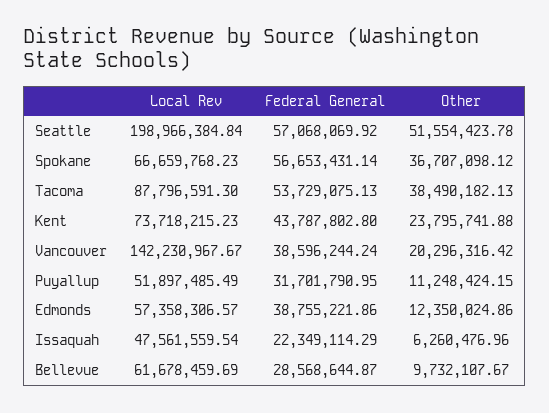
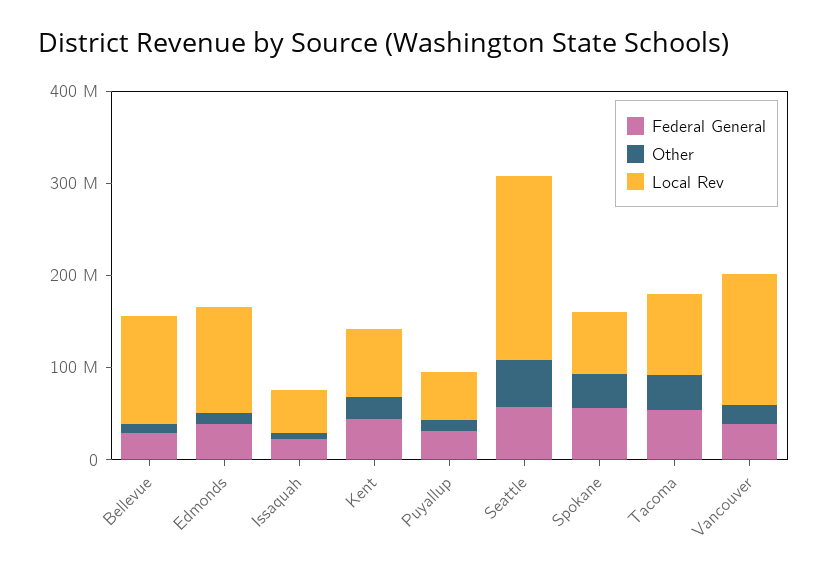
  {
    "Local Rev": {
      "Seattle": 198966384.84,
      "Spokane": 66659768.23,
      "Tacoma": 87796591.3,
      "Kent": 73718215.23,
      "Vancouver": 142230967.67,
      "Puyallup": 51897485.49,
-     "Edmonds": 57358306.57,
+     "Edmonds": 120000000,
      "Issaquah": 47561559.54,
-     "Bellevue": 61678459.69
+     "Bellevue": 120000000
    },
    "Federal General": {
      "Seattle": 57068069.92,
      "Spokane": 56653431.14,
      "Tacoma": 53729075.13,
      "Kent": 43787802.8,
      "Vancouver": 38596244.24,
      "Puyallup": 31701790.95,
      "Edmonds": 38755221.86,
      "Issaquah": 22349114.29,
      "Bellevue": 28568644.87
    },
    "Other": {
      "Seattle": 51554423.78,
      "Spokane": 36707098.12,
      "Tacoma": 38490182.13,
      "Kent": 23795741.88,
      "Vancouver": 20296316.42,
      "Puyallup": 11248424.15,
      "Edmonds": 12350024.86,
      "Issaquah": 6260476.96,
      "Bellevue": 9732107.67
    }
  }

